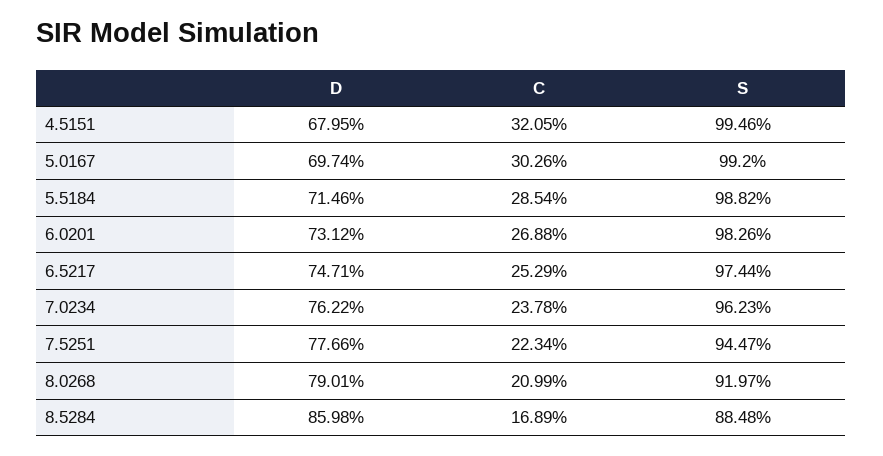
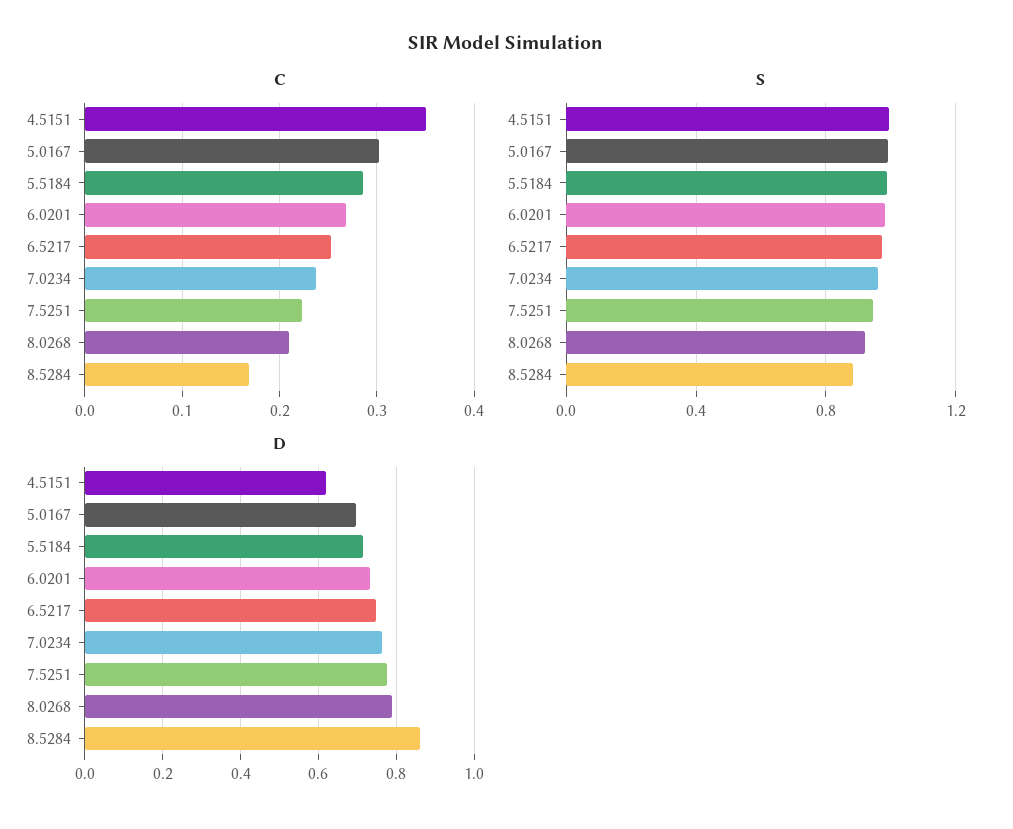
  {
    "D": {
-     "4.5151": 0.6795,
+     "4.5151": 0.62,
      "5.0167": 0.6974,
      "5.5184": 0.7146,
      "6.0201": 0.7312,
      "6.5217": 0.7471,
      "7.0234": 0.7622,
      "7.5251": 0.7766,
      "8.0268": 0.7901,
      "8.5284": 0.8598
    },
    "C": {
-     "4.5151": 0.3205,
+     "4.5151": 0.35,
      "5.0167": 0.3026,
      "5.5184": 0.2854,
      "6.0201": 0.2688,
      "6.5217": 0.2529,
      "7.0234": 0.2378,
      "7.5251": 0.2234,
      "8.0268": 0.2099,
      "8.5284": 0.1689
    },
    "S": {
      "4.5151": 0.9946,
      "5.0167": 0.992,
      "5.5184": 0.9882,
      "6.0201": 0.9826,
      "6.5217": 0.9744,
      "7.0234": 0.9623,
      "7.5251": 0.9447,
      "8.0268": 0.9197,
      "8.5284": 0.8848
    }
  }

